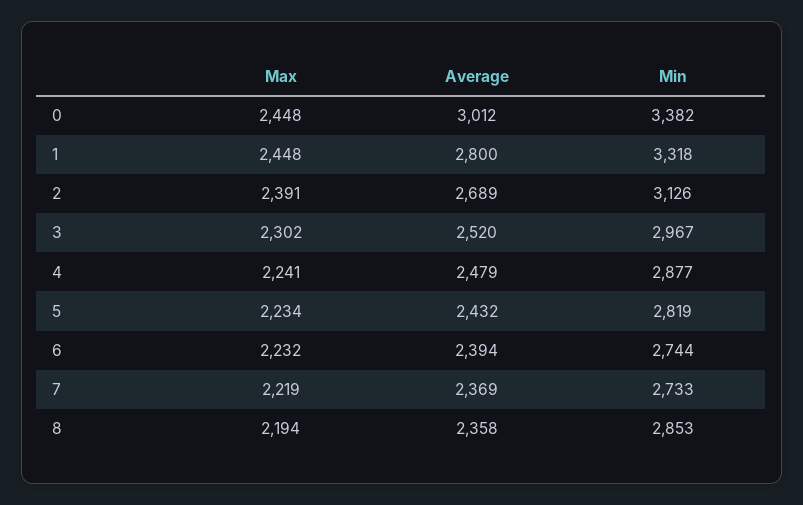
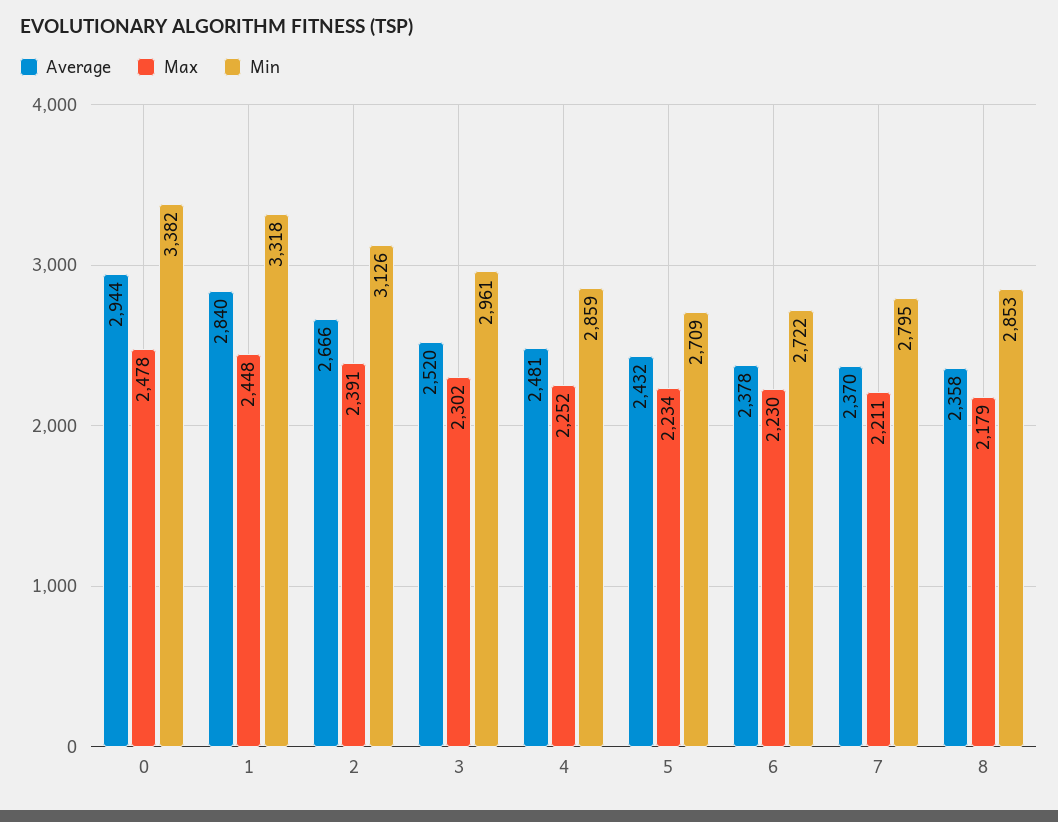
  {
    "Max": {
-     "0": 2448,
+     "0": 2478,
      "1": 2448,
      "2": 2391,
      "3": 2302,
-     "4": 2241,
+     "4": 2252,
      "5": 2234,
-     "6": 2232,
+     "6": 2230,
-     "7": 2219,
+     "7": 2211,
-     "8": 2194
+     "8": 2179
    },
    "Average": {
-     "0": 3012,
+     "0": 2944,
-     "1": 2800,
+     "1": 2840,
-     "2": 2689,
+     "2": 2666,
      "3": 2520,
-     "4": 2479,
+     "4": 2481,
      "5": 2432,
-     "6": 2394,
+     "6": 2378,
-     "7": 2369,
+     "7": 2370,
      "8": 2358
    },
    "Min": {
      "0": 3382,
      "1": 3318,
      "2": 3126,
-     "3": 2967,
+     "3": 2961,
-     "4": 2877,
+     "4": 2859,
-     "5": 2819,
+     "5": 2709,
-     "6": 2744,
+     "6": 2722,
-     "7": 2733,
+     "7": 2795,
      "8": 2853
    }
  }

